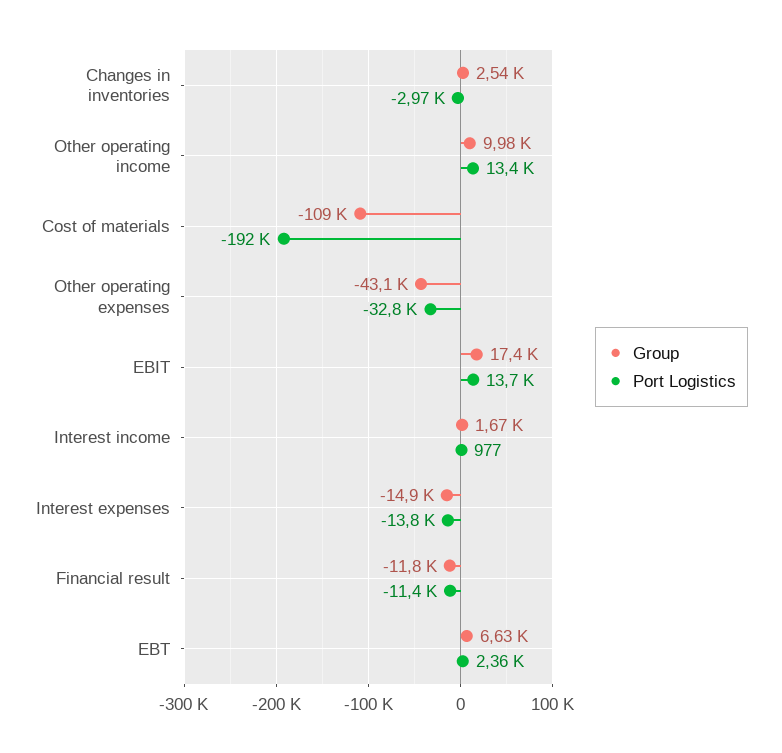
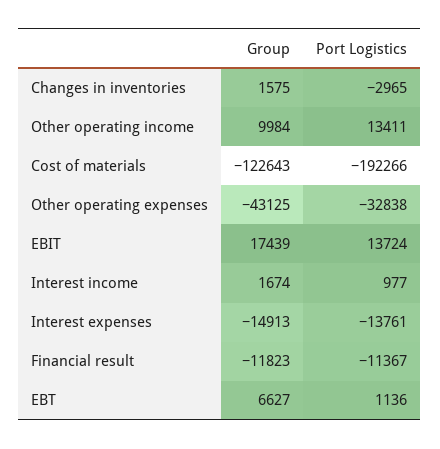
  {
    "Group": {
-     "Changes in inventories": 2540,
+     "Changes in inventories": 1575,
      "Other operating income": 9984,
-     "Cost of materials": -109000,
+     "Cost of materials": -122643,
      "Other operating expenses": -43125,
      "EBIT": 17439,
      "Interest income": 1674,
      "Interest expenses": -14913,
      "Financial result": -11823,
      "EBT": 6627
    },
    "Port Logistics": {
      "Changes in inventories": -2965,
      "Other operating income": 13411,
      "Cost of materials": -192266,
      "Other operating expenses": -32838,
      "EBIT": 13724,
      "Interest income": 977,
      "Interest expenses": -13761,
      "Financial result": -11367,
-     "EBT": 2360
+     "EBT": 1136
    }
  }

